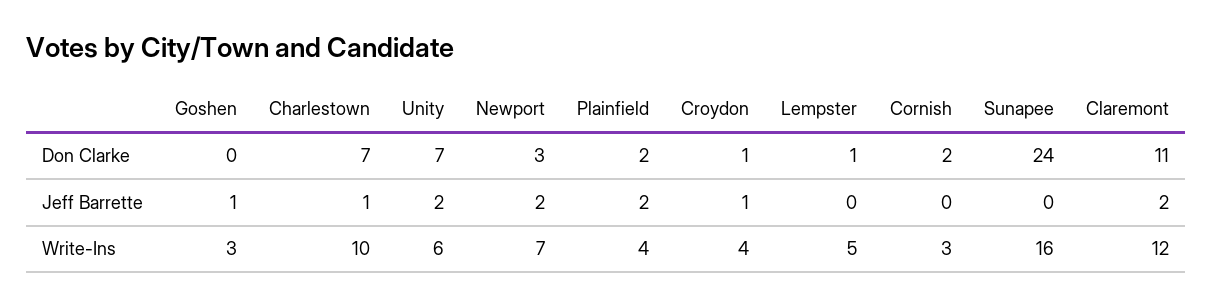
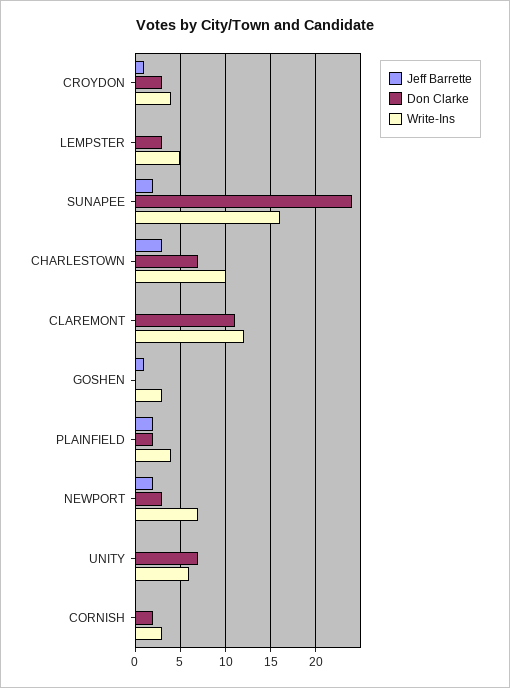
  {
    "Don Clarke": {
      "Goshen": 0,
      "Charlestown": 7,
      "Unity": 7,
      "Newport": 3,
      "Plainfield": 2,
-     "Croydon": 1,
+     "Croydon": 3,
-     "Lempster": 1,
+     "Lempster": 3,
      "Cornish": 2,
      "Sunapee": 24,
      "Claremont": 11
    },
    "Jeff Barrette": {
      "Goshen": 1,
-     "Charlestown": 1,
+     "Charlestown": 3,
-     "Unity": 2,
+     "Unity": 0,
      "Newport": 2,
      "Plainfield": 2,
      "Croydon": 1,
      "Lempster": 0,
      "Cornish": 0,
-     "Sunapee": 0,
+     "Sunapee": 2,
-     "Claremont": 2
+     "Claremont": 0
    },
    "Write-Ins": {
      "Goshen": 3,
      "Charlestown": 10,
      "Unity": 6,
      "Newport": 7,
      "Plainfield": 4,
      "Croydon": 4,
      "Lempster": 5,
      "Cornish": 3,
      "Sunapee": 16,
      "Claremont": 12
    }
  }

